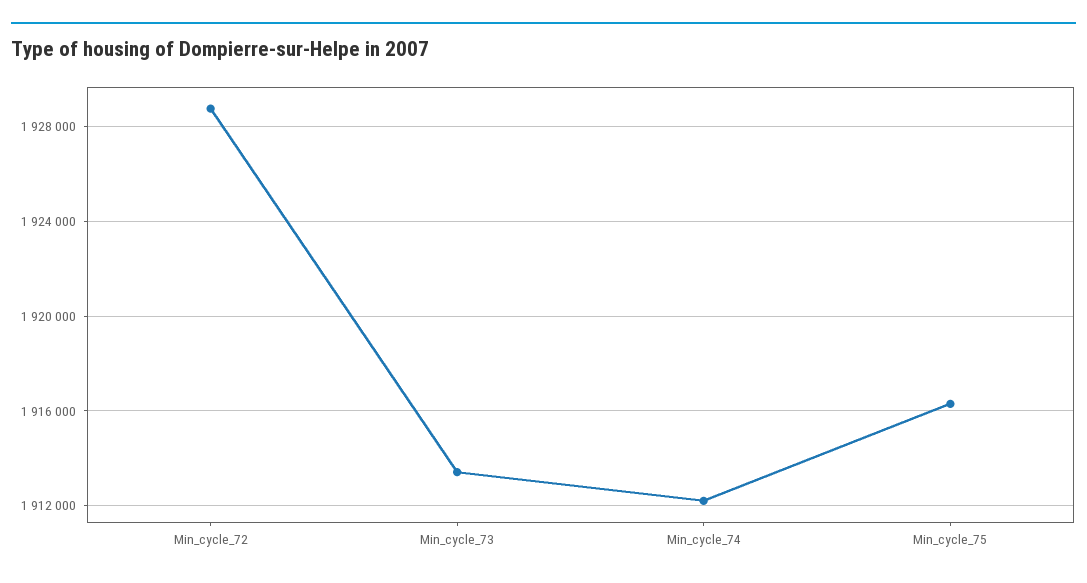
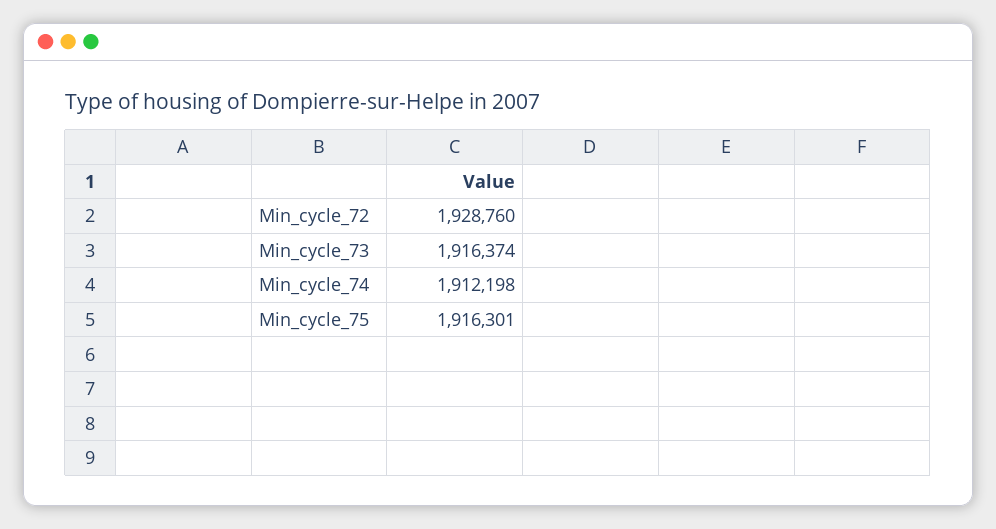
  {
    "Min_cycle_72": 1928760,
-   "Min_cycle_73": 1913500,
+   "Min_cycle_73": 1916374,
    "Min_cycle_74": 1912198,
    "Min_cycle_75": 1916301
  }

